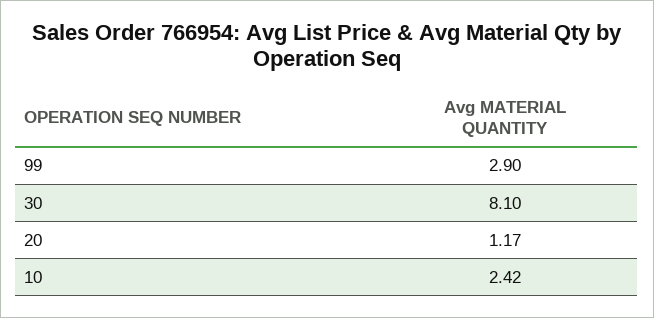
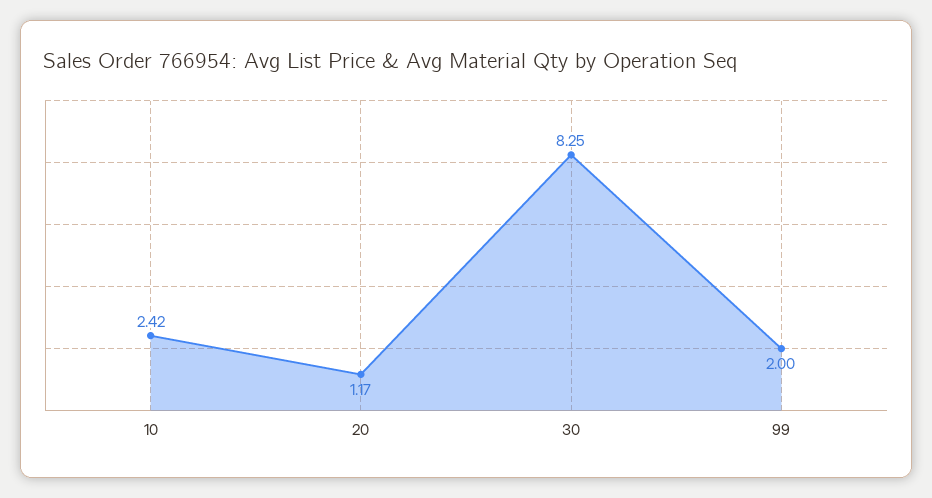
  {
-   "99": 2.9,
+   "99": 2,
-   "30": 8.1,
+   "30": 8.25,
    "20": 1.17,
    "10": 2.42
  }

